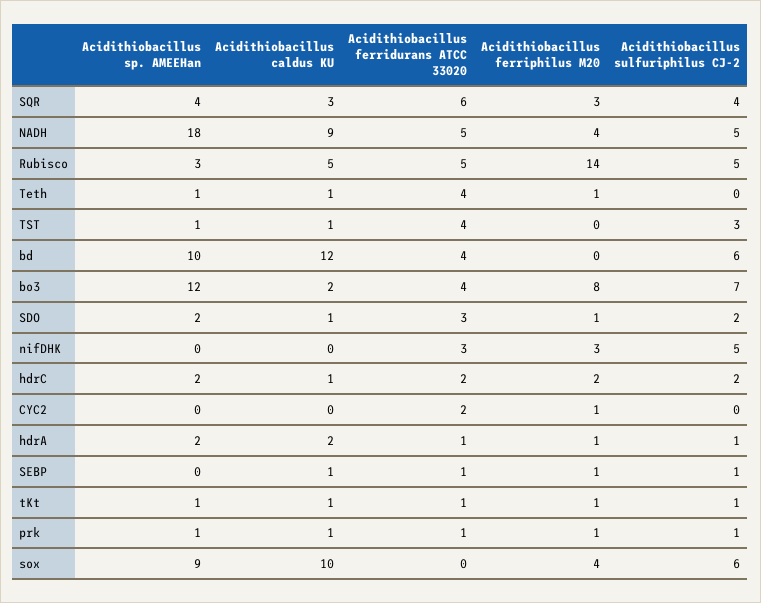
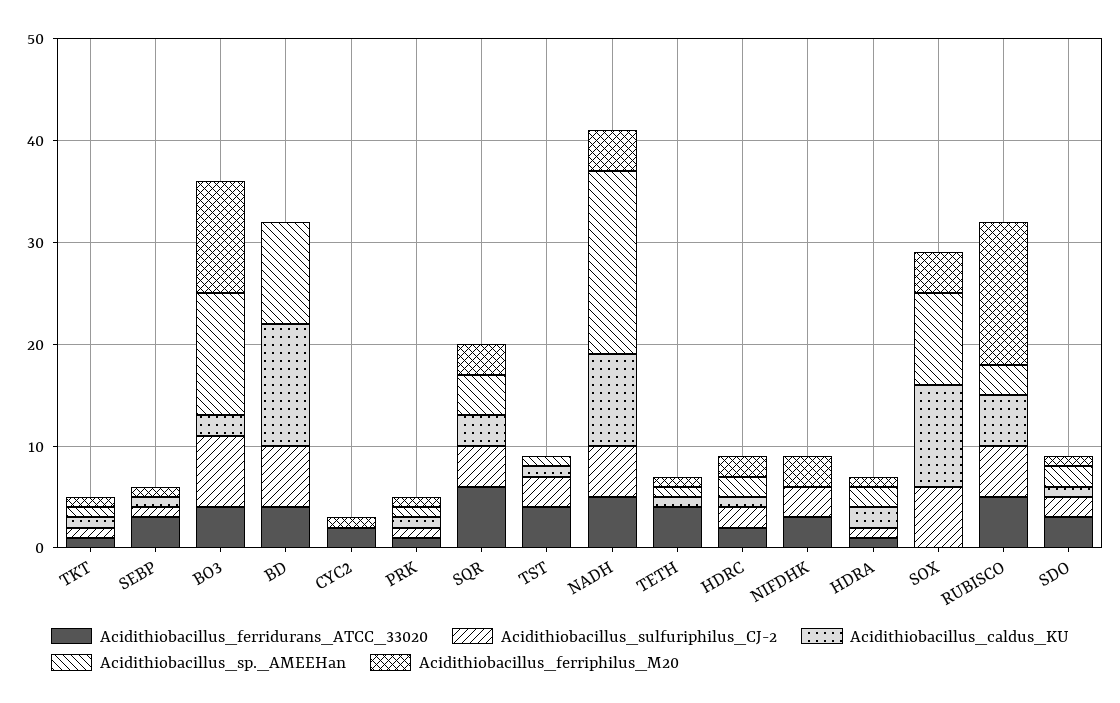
  {
    "Acidithiobacillus sp. AMEEHan": {
      "SQR": 4,
      "NADH": 18,
      "Rubisco": 3,
      "Teth": 1,
      "TST": 1,
      "bd": 10,
      "bo3": 12,
      "SDO": 2,
      "nifDHK": 0,
      "hdrC": 2,
      "CYC2": 0,
      "hdrA": 2,
      "SEBP": 0,
      "tKt": 1,
      "prk": 1,
      "sox": 9
    },
    "Acidithiobacillus caldus KU": {
      "SQR": 3,
      "NADH": 9,
      "Rubisco": 5,
      "Teth": 1,
      "TST": 1,
      "bd": 12,
      "bo3": 2,
      "SDO": 1,
      "nifDHK": 0,
      "hdrC": 1,
      "CYC2": 0,
      "hdrA": 2,
      "SEBP": 1,
      "tKt": 1,
      "prk": 1,
      "sox": 10
    },
    "Acidithiobacillus ferridurans ATCC 33020": {
      "SQR": 6,
      "NADH": 5,
      "Rubisco": 5,
      "Teth": 4,
      "TST": 4,
      "bd": 4,
      "bo3": 4,
      "SDO": 3,
      "nifDHK": 3,
      "hdrC": 2,
      "CYC2": 2,
      "hdrA": 1,
-     "SEBP": 1,
+     "SEBP": 3,
      "tKt": 1,
      "prk": 1,
      "sox": 0
    },
    "Acidithiobacillus ferriphilus M20": {
      "SQR": 3,
      "NADH": 4,
      "Rubisco": 14,
      "Teth": 1,
      "TST": 0,
      "bd": 0,
-     "bo3": 8,
+     "bo3": 11,
      "SDO": 1,
      "nifDHK": 3,
      "hdrC": 2,
      "CYC2": 1,
      "hdrA": 1,
      "SEBP": 1,
      "tKt": 1,
      "prk": 1,
      "sox": 4
    },
    "Acidithiobacillus sulfuriphilus CJ-2": {
      "SQR": 4,
      "NADH": 5,
      "Rubisco": 5,
      "Teth": 0,
      "TST": 3,
      "bd": 6,
      "bo3": 7,
      "SDO": 2,
-     "nifDHK": 5,
+     "nifDHK": 3,
      "hdrC": 2,
      "CYC2": 0,
      "hdrA": 1,
      "SEBP": 1,
      "tKt": 1,
      "prk": 1,
      "sox": 6
    }
  }

